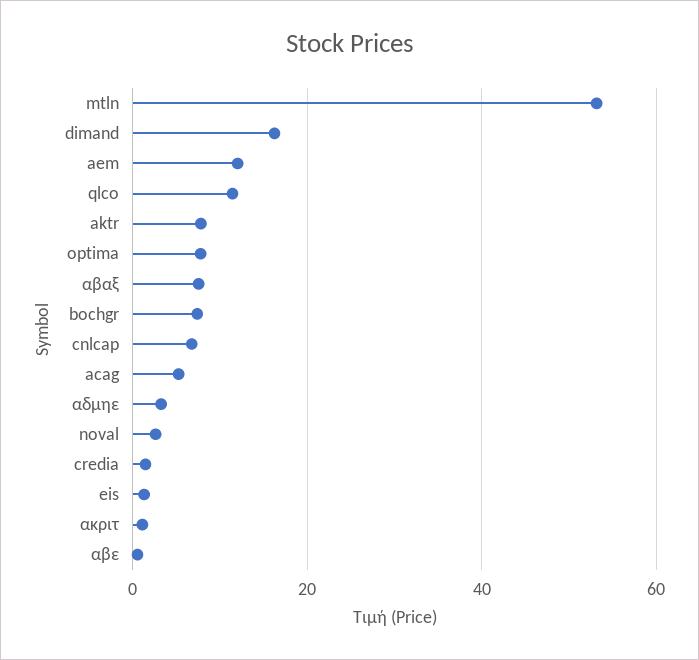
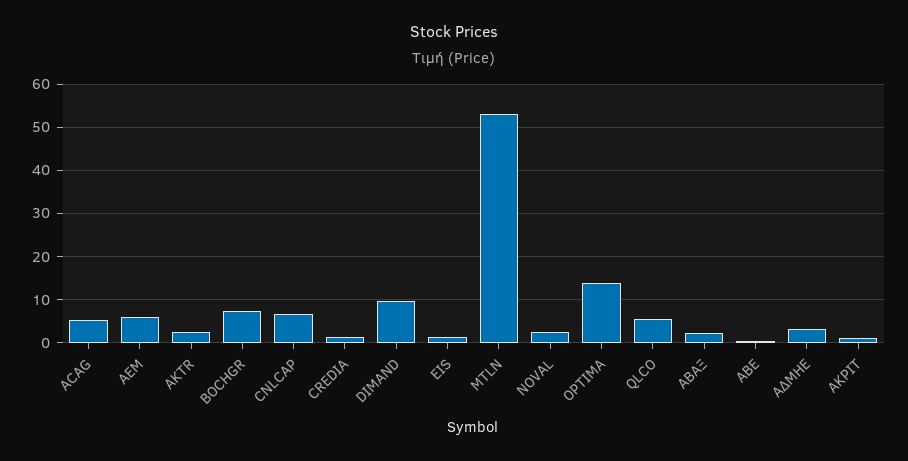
  {
    "mtln": 54,
-   "dimand": 16,
+   "dimand": 10,
-   "aem": 12,
+   "aem": 6,
-   "qlco": 12,
+   "qlco": 6,
-   "aktr": 8,
+   "aktr": 2,
-   "optima": 8,
+   "optima": 14,
-   "αβαξ": 8,
+   "αβαξ": 2,
    "bochgr": 8,
    "cnlcap": 6,
    "acag": 6,
    "αδμηε": 4,
    "noval": 2,
    "credia": 2,
    "eis": 2,
    "ακριτ": 2,
    "αβε": 0
  }

